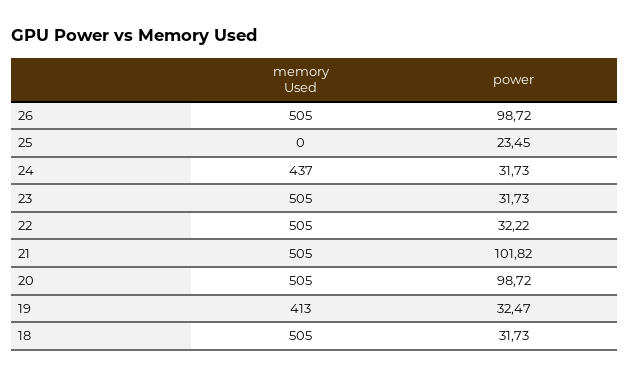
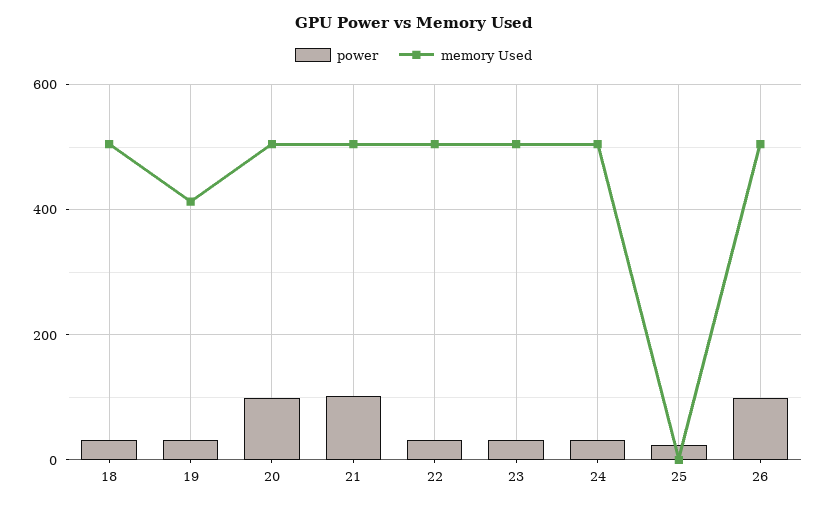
  {
    "memory Used": {
      "26": 505,
      "25": 0,
-     "24": 437,
+     "24": 500,
      "23": 505,
      "22": 505,
      "21": 505,
      "20": 505,
      "19": 413,
      "18": 505
    },
    "power": {
      "26": 98.72,
      "25": 23.45,
      "24": 31.73,
      "23": 31.73,
      "22": 32.22,
      "21": 101.82,
      "20": 98.72,
      "19": 32.47,
      "18": 31.73
    }
  }

